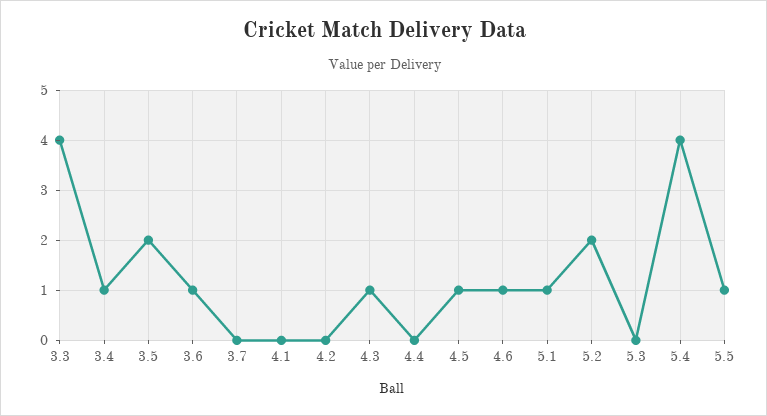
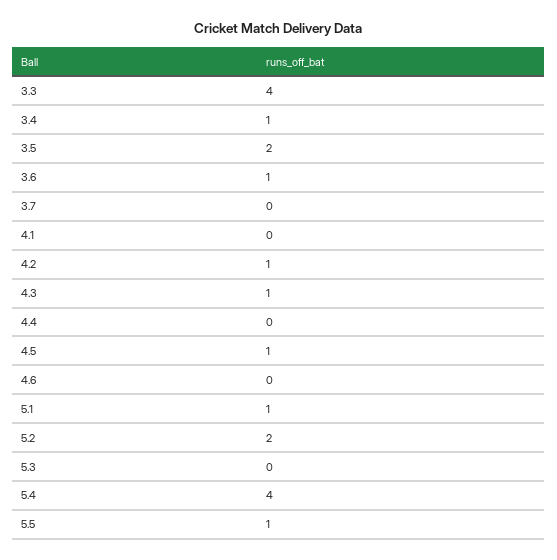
  {
    "3.3": 4,
    "3.4": 1,
    "3.5": 2,
    "3.6": 1,
    "3.7": 0,
    "4.1": 0,
-   "4.2": 0,
+   "4.2": 1,
    "4.3": 1,
    "4.4": 0,
    "4.5": 1,
-   "4.6": 1,
+   "4.6": 0,
    "5.1": 1,
    "5.2": 2,
    "5.3": 0,
    "5.4": 4,
    "5.5": 1
  }

